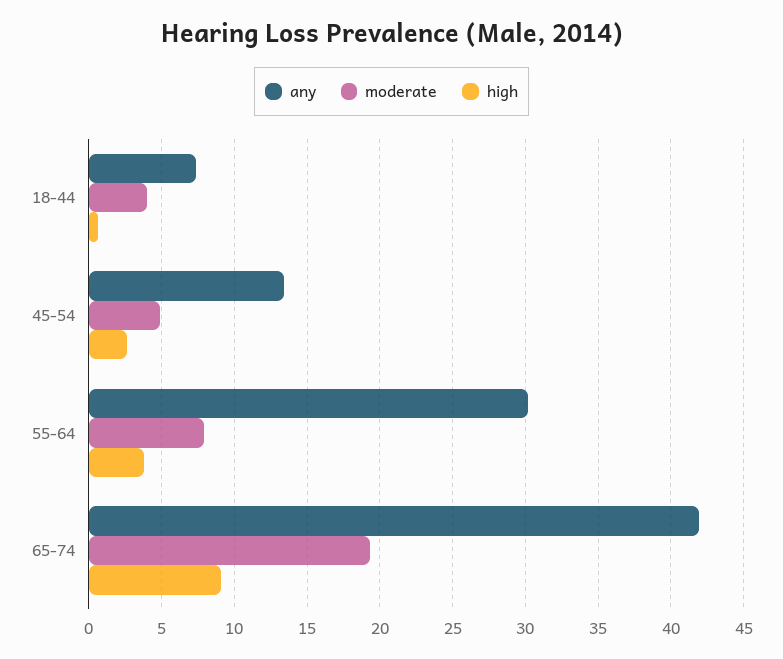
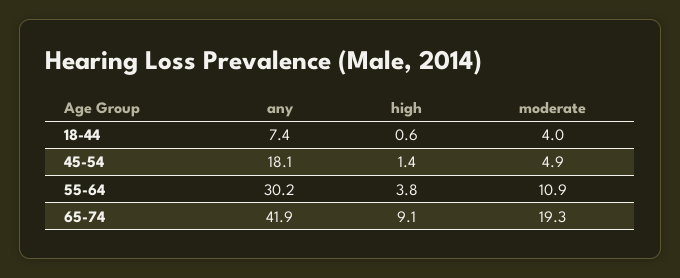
  {
    "any": {
      "18-44": 7.4,
-     "45-54": 13.5,
+     "45-54": 18.1,
      "55-64": 30.2,
      "65-74": 41.9
    },
    "moderate": {
      "18-44": 4,
      "45-54": 4.9,
-     "55-64": 8,
+     "55-64": 10.9,
      "65-74": 19.3
    },
    "high": {
      "18-44": 0.6,
-     "45-54": 2.5,
+     "45-54": 1.4,
      "55-64": 3.8,
      "65-74": 9.1
    }
  }

